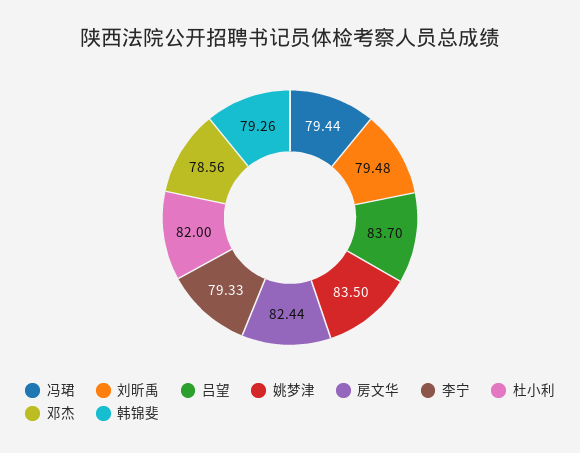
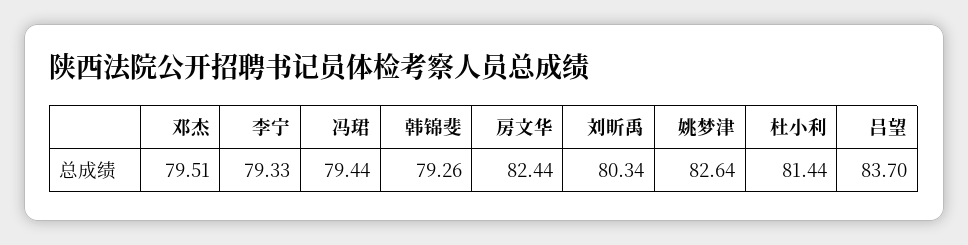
  {
    "冯珺": 79.44,
-   "刘昕禹": 79.48,
+   "刘昕禹": 80.34,
    "吕望": 83.7,
-   "姚梦津": 83.5,
+   "姚梦津": 82.64,
    "房文华": 82.44,
    "李宁": 79.33,
-   "杜小利": 82,
+   "杜小利": 81.44,
-   "邓杰": 78.56,
+   "邓杰": 79.51,
    "韩锦斐": 79.26
  }

